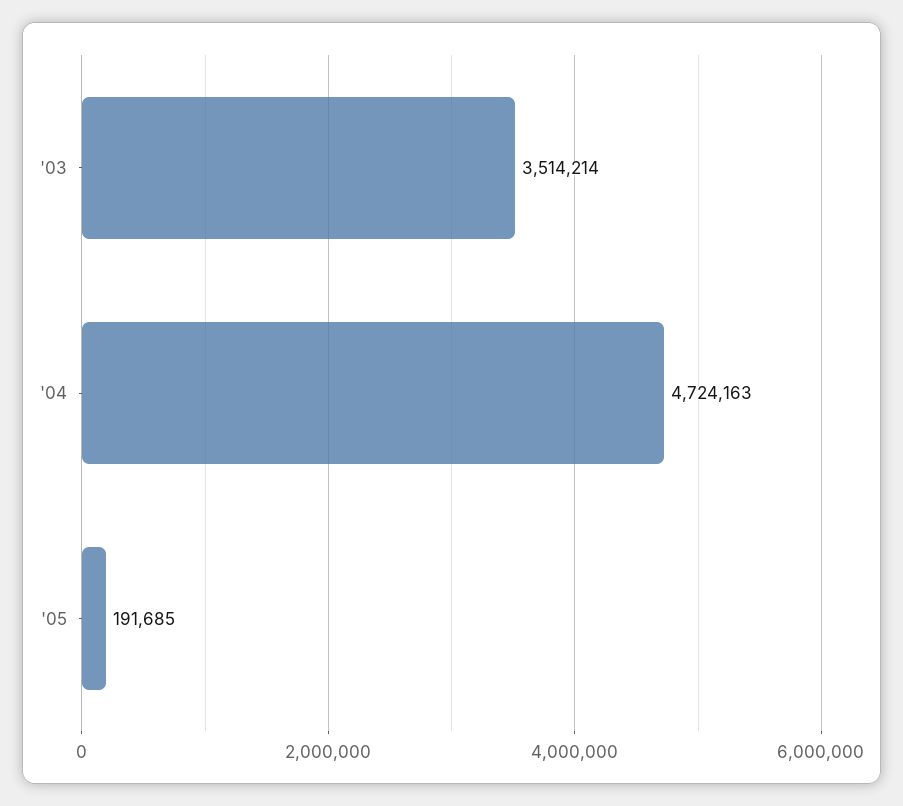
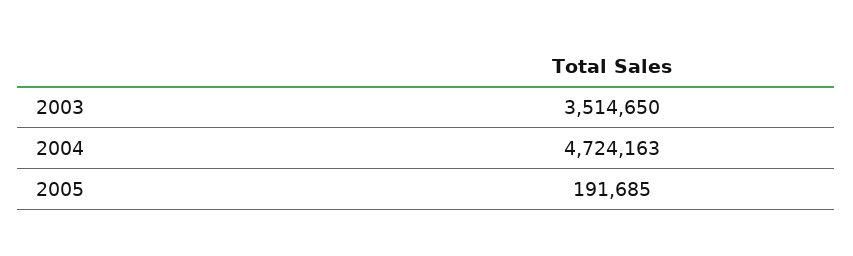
  {
-   "'03": 3514214,
+   "'03": 3514650,
    "'04": 4724163,
    "'05": 191685
  }

